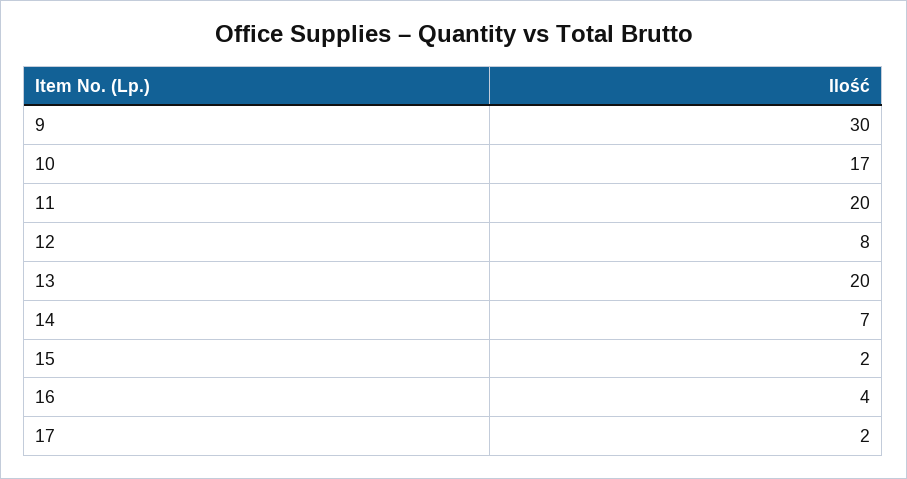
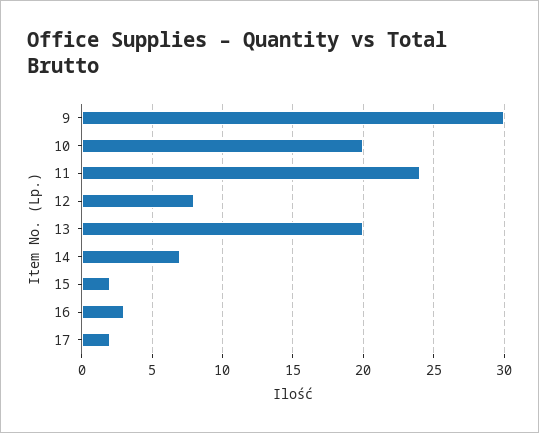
  {
    "9": 30,
-   "10": 17,
+   "10": 20,
-   "11": 20,
+   "11": 24,
    "12": 8,
    "13": 20,
    "14": 7,
    "15": 2,
-   "16": 4,
+   "16": 3,
    "17": 2
  }

